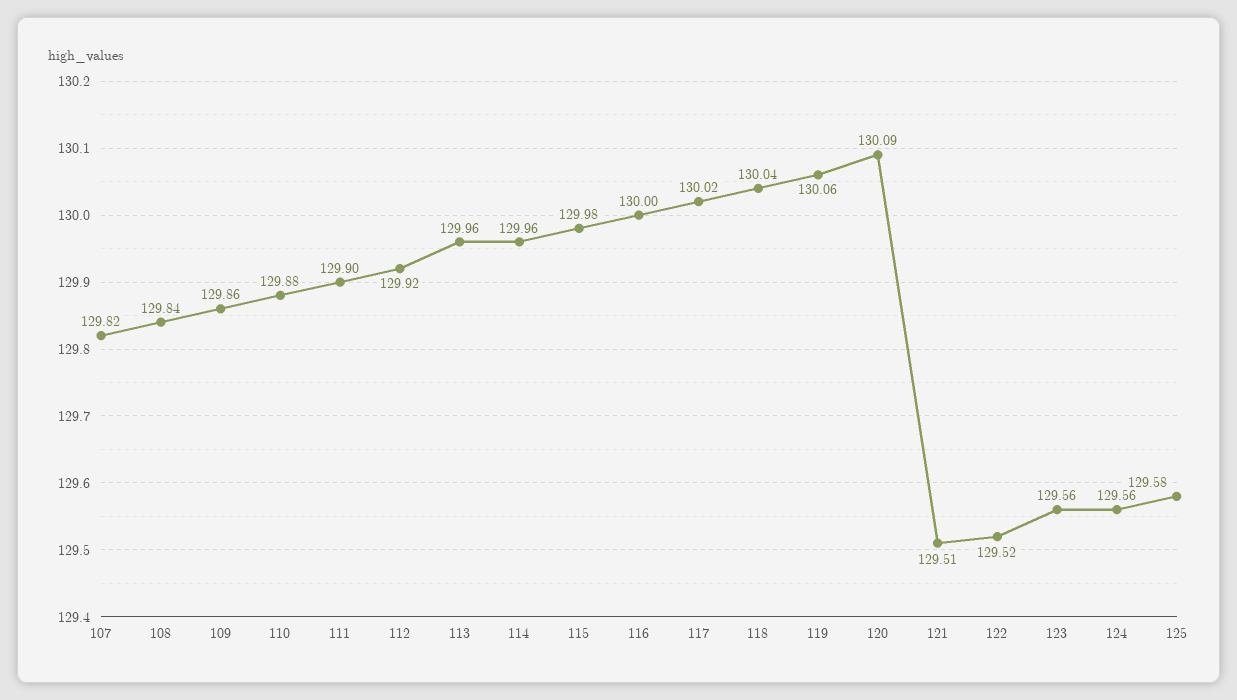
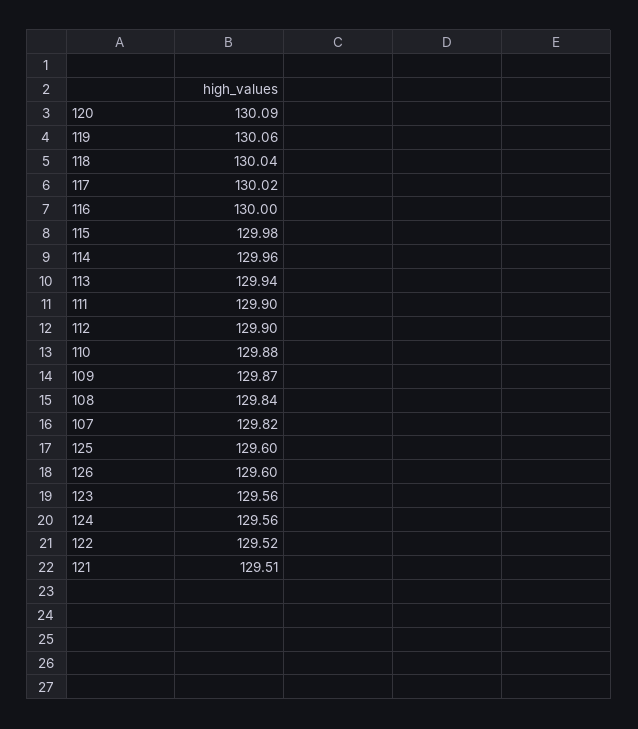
  {
    "107": 129.82,
    "108": 129.84,
-   "109": 129.86,
+   "109": 129.87,
    "110": 129.88,
    "111": 129.9,
-   "112": 129.92,
+   "112": 129.9,
-   "113": 129.96,
+   "113": 129.94,
    "114": 129.96,
    "115": 129.98,
    "116": 130,
    "117": 130.02,
    "118": 130.04,
    "119": 130.06,
    "120": 130.09,
    "121": 129.51,
    "122": 129.52,
    "123": 129.56,
    "124": 129.56,
-   "125": 129.58
+   "125": 129.6,
+   "126": 129.6
  }

